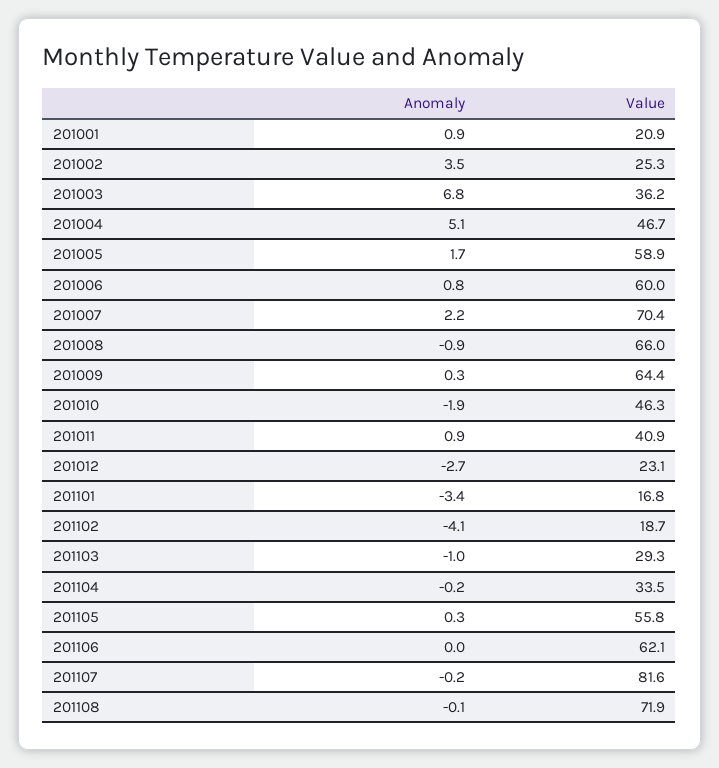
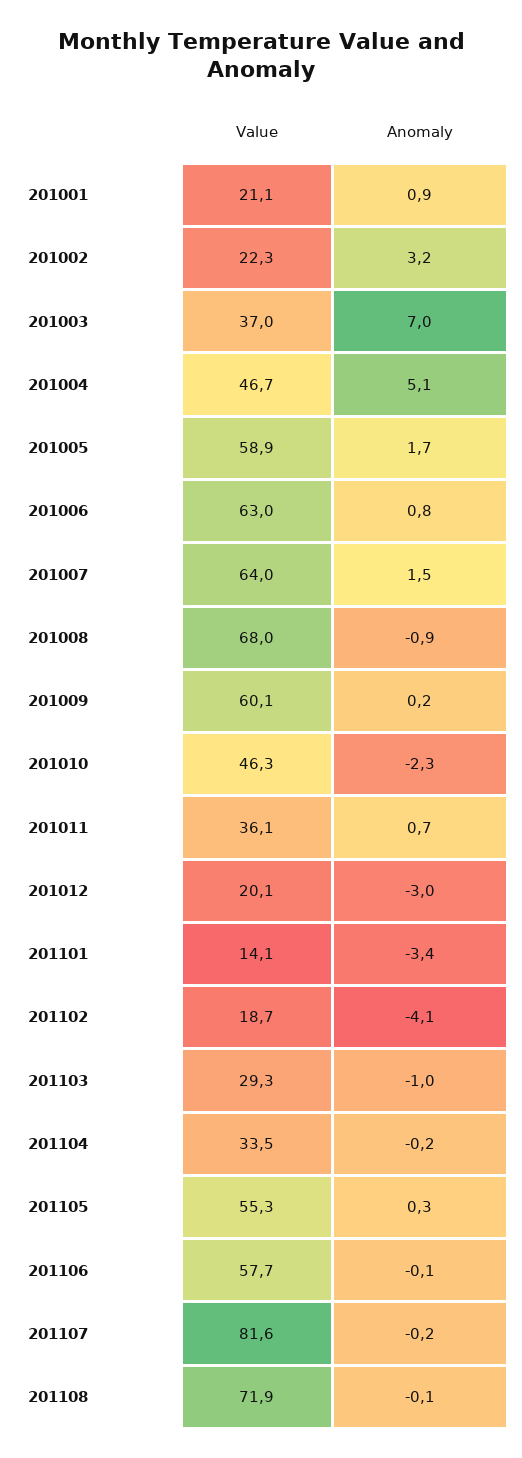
  {
    "Anomaly": {
      "201001": 0.9,
-     "201002": 3.5,
+     "201002": 3.2,
-     "201003": 6.8,
+     "201003": 7,
      "201004": 5.1,
      "201005": 1.7,
      "201006": 0.8,
-     "201007": 2.2,
+     "201007": 1.5,
      "201008": -0.9,
-     "201009": 0.3,
+     "201009": 0.2,
-     "201010": -1.9,
+     "201010": -2.3,
-     "201011": 0.9,
+     "201011": 0.7,
-     "201012": -2.7,
+     "201012": -3,
      "201101": -3.4,
      "201102": -4.1,
      "201103": -1,
      "201104": -0.2,
      "201105": 0.3,
-     "201106": 0,
+     "201106": -0.1,
      "201107": -0.2,
      "201108": -0.1
    },
    "Value": {
-     "201001": 20.9,
+     "201001": 21.1,
-     "201002": 25.3,
+     "201002": 22.3,
-     "201003": 36.2,
+     "201003": 37,
      "201004": 46.7,
      "201005": 58.9,
-     "201006": 60,
+     "201006": 63,
-     "201007": 70.4,
+     "201007": 64,
-     "201008": 66,
+     "201008": 68,
-     "201009": 64.4,
+     "201009": 60.1,
      "201010": 46.3,
-     "201011": 40.9,
+     "201011": 36.1,
-     "201012": 23.1,
+     "201012": 20.1,
-     "201101": 16.8,
+     "201101": 14.1,
      "201102": 18.7,
      "201103": 29.3,
      "201104": 33.5,
-     "201105": 55.8,
+     "201105": 55.3,
-     "201106": 62.1,
+     "201106": 57.7,
      "201107": 81.6,
      "201108": 71.9
    }
  }

